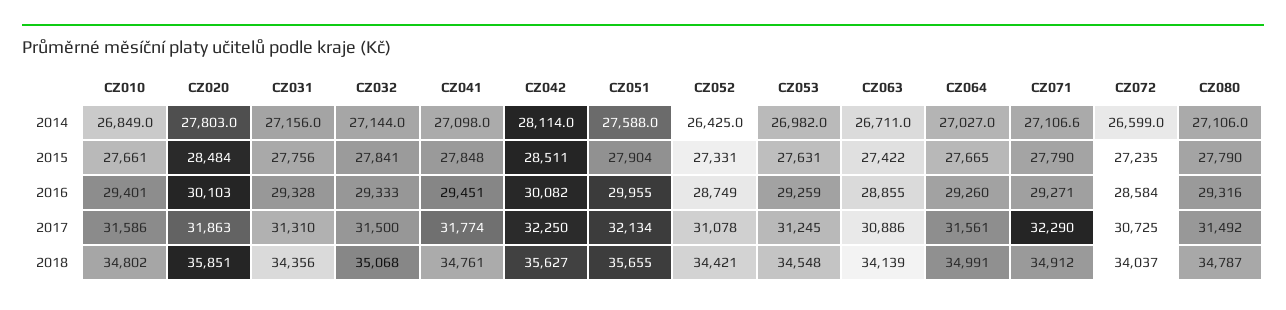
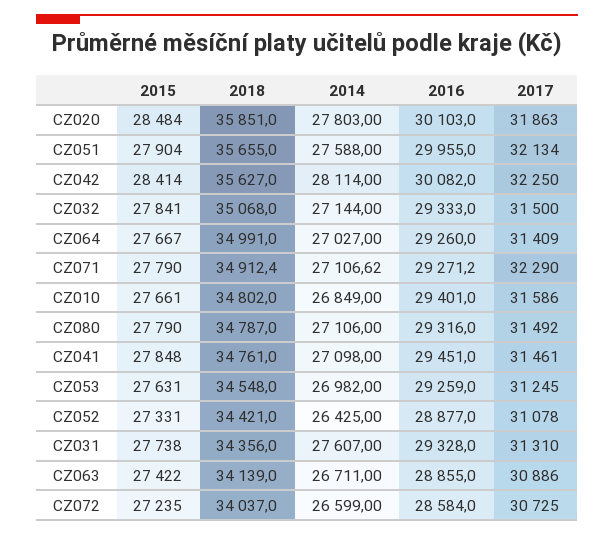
  {
    "CZ010": {
      "2014": 26849,
      "2015": 27661,
      "2016": 29401,
      "2017": 31586,
      "2018": 34802
    },
    "CZ020": {
      "2014": 27803,
      "2015": 28484,
      "2016": 30103,
      "2017": 31863,
      "2018": 35851
    },
    "CZ031": {
-     "2014": 27156,
+     "2014": 27607,
-     "2015": 27756,
+     "2015": 27738,
      "2016": 29328,
      "2017": 31310,
      "2018": 34356
    },
    "CZ032": {
      "2014": 27144,
      "2015": 27841,
      "2016": 29333,
      "2017": 31500,
      "2018": 35068
    },
    "CZ041": {
      "2014": 27098,
      "2015": 27848,
      "2016": 29451,
-     "2017": 31774,
+     "2017": 31461,
      "2018": 34761
    },
    "CZ042": {
      "2014": 28114,
-     "2015": 28511,
+     "2015": 28414,
      "2016": 30082,
      "2017": 32250,
      "2018": 35627
    },
    "CZ051": {
      "2014": 27588,
      "2015": 27904,
      "2016": 29955,
      "2017": 32134,
      "2018": 35655
    },
    "CZ052": {
      "2014": 26425,
      "2015": 27331,
-     "2016": 28749,
+     "2016": 28877,
      "2017": 31078,
      "2018": 34421
    },
    "CZ053": {
      "2014": 26982,
      "2015": 27631,
      "2016": 29259,
      "2017": 31245,
      "2018": 34548
    },
    "CZ063": {
      "2014": 26711,
      "2015": 27422,
      "2016": 28855,
      "2017": 30886,
      "2018": 34139
    },
    "CZ064": {
      "2014": 27027,
-     "2015": 27665,
+     "2015": 27667,
      "2016": 29260,
-     "2017": 31561,
+     "2017": 31409,
      "2018": 34991
    },
    "CZ071": {
      "2014": 27106.62,
      "2015": 27790,
      "2016": 29271.2,
      "2017": 32290,
      "2018": 34912.4
    },
    "CZ072": {
      "2014": 26599,
      "2015": 27235,
      "2016": 28584,
      "2017": 30725,
      "2018": 34037
    },
    "CZ080": {
      "2014": 27106,
      "2015": 27790,
      "2016": 29316,
      "2017": 31492,
      "2018": 34787
    }
  }

